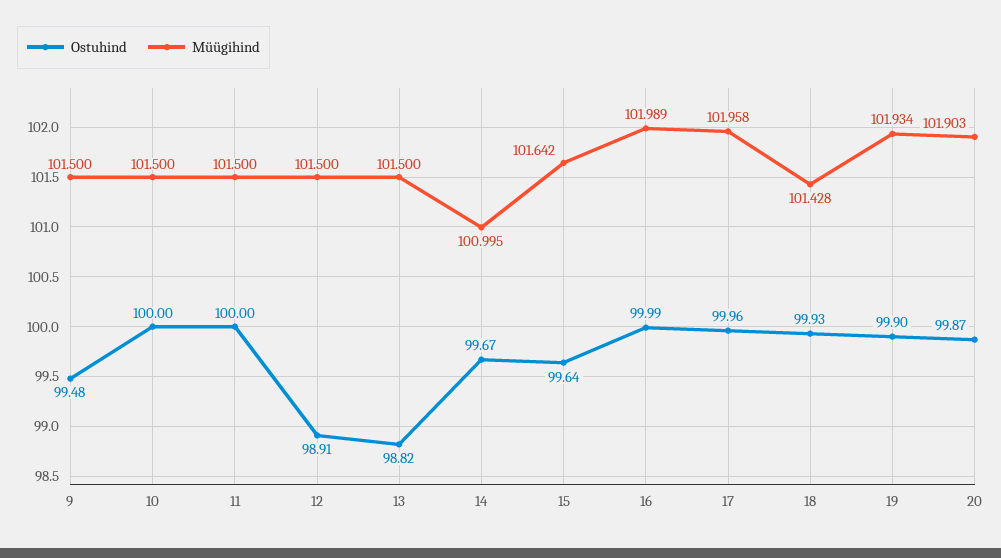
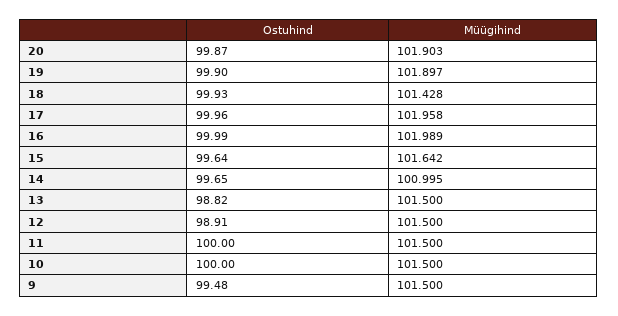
  {
    "Ostuhind": {
      "9": 99.48,
      "10": 100,
      "11": 100,
      "12": 98.91,
      "13": 98.82,
-     "14": 99.67,
+     "14": 99.65,
      "15": 99.64,
      "16": 99.99,
      "17": 99.96,
      "18": 99.93,
      "19": 99.9,
      "20": 99.87
    },
    "Müügihind": {
      "9": 101.5,
      "10": 101.5,
      "11": 101.5,
      "12": 101.5,
      "13": 101.5,
      "14": 100.995,
      "15": 101.642,
      "16": 101.989,
      "17": 101.958,
      "18": 101.428,
-     "19": 101.934,
+     "19": 101.897,
      "20": 101.903
    }
  }

